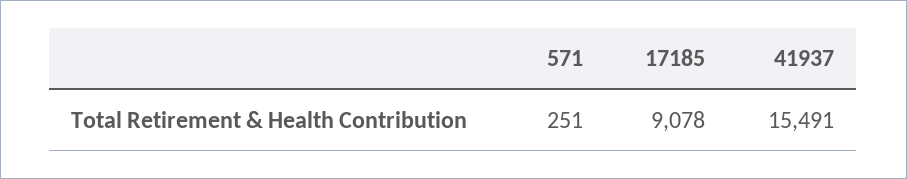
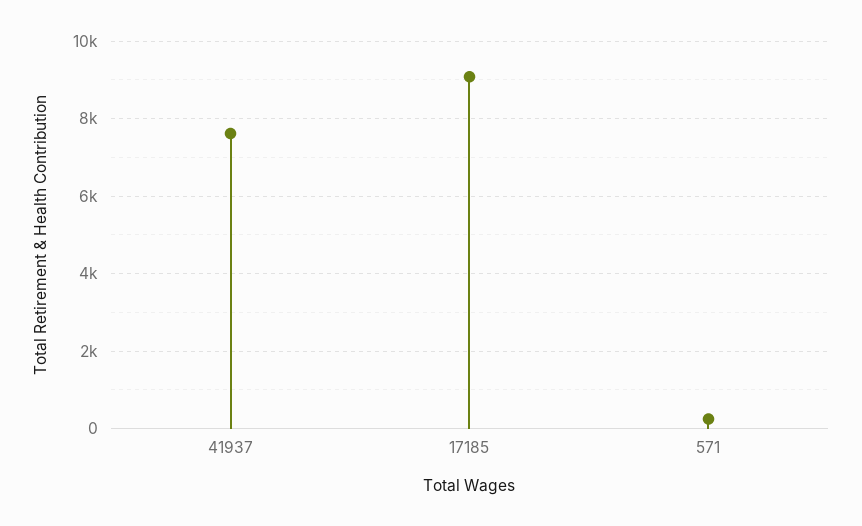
  {
    "571": 251,
    "17185": 9078,
-   "41937": 15491
+   "41937": 7600
  }

